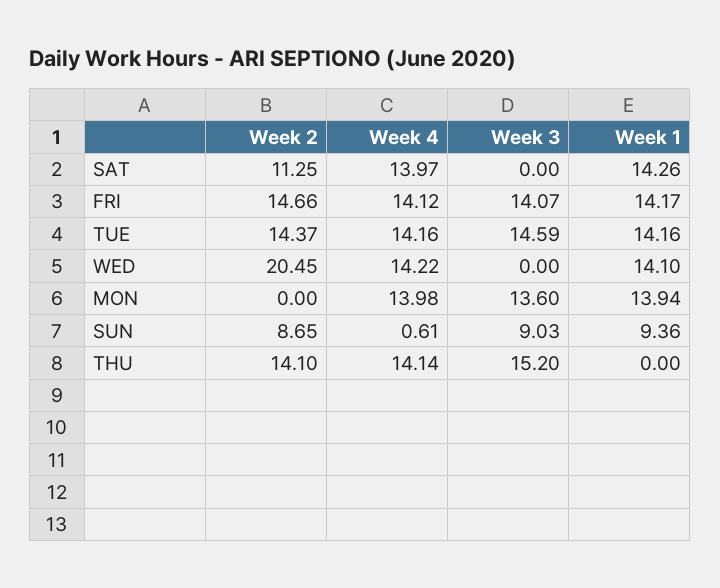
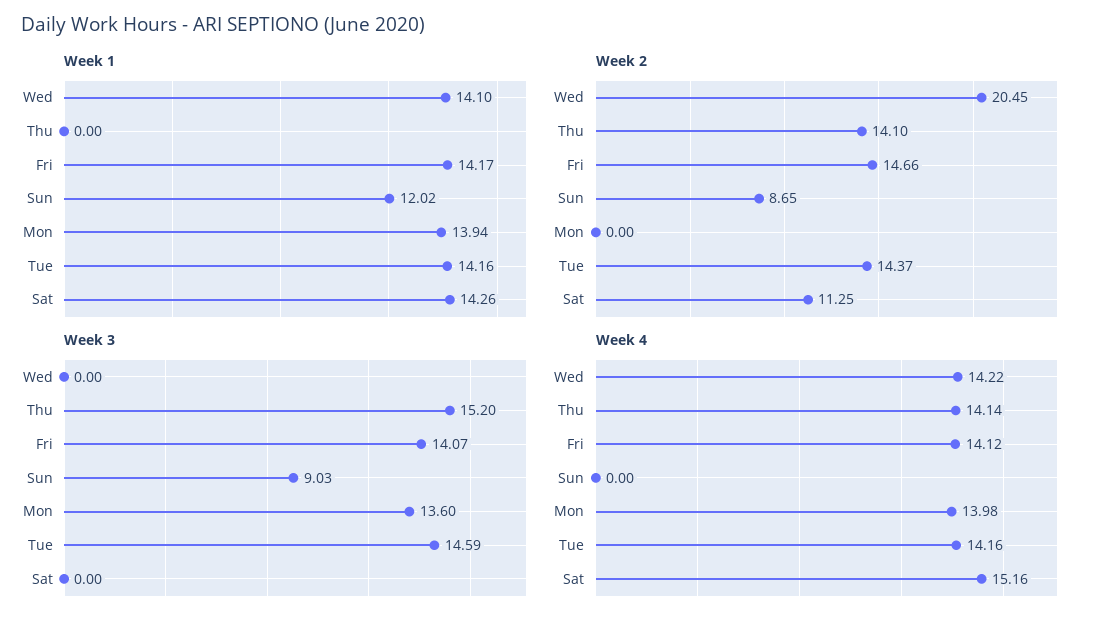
  {
    "Week 2": {
      "SAT": 11.25,
      "FRI": 14.66,
      "TUE": 14.37,
      "WED": 20.45,
      "MON": 0,
      "SUN": 8.65,
      "THU": 14.1
    },
    "Week 4": {
-     "SAT": 13.97,
+     "SAT": 15.16,
      "FRI": 14.12,
      "TUE": 14.16,
      "WED": 14.22,
      "MON": 13.98,
-     "SUN": 0.61,
+     "SUN": 0,
      "THU": 14.14
    },
    "Week 3": {
      "SAT": 0,
      "FRI": 14.07,
      "TUE": 14.59,
      "WED": 0,
      "MON": 13.6,
      "SUN": 9.03,
      "THU": 15.2
    },
    "Week 1": {
      "SAT": 14.26,
      "FRI": 14.17,
      "TUE": 14.16,
      "WED": 14.1,
      "MON": 13.94,
-     "SUN": 9.36,
+     "SUN": 12.02,
      "THU": 0
    }
  }

